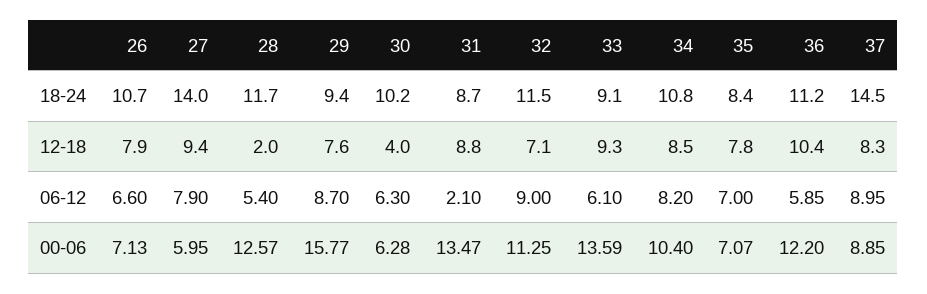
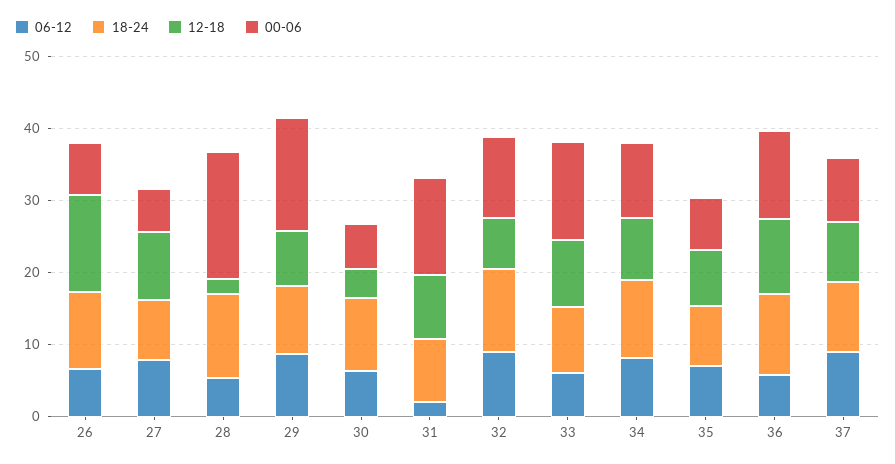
  {
    "18-24": {
      "26": 10.7,
-     "27": 14,
+     "27": 8,
      "28": 11.7,
      "29": 9.4,
      "30": 10.2,
      "31": 8.7,
      "32": 11.5,
      "33": 9.1,
      "34": 10.8,
      "35": 8.4,
      "36": 11.2,
-     "37": 14.5
+     "37": 10
    },
    "12-18": {
-     "26": 7.9,
+     "26": 14,
      "27": 9.4,
      "28": 2,
      "29": 7.6,
      "30": 4,
      "31": 8.8,
      "32": 7.1,
      "33": 9.3,
      "34": 8.5,
      "35": 7.8,
      "36": 10.4,
      "37": 8.3
    },
    "06-12": {
      "26": 6.6,
      "27": 7.9,
      "28": 5.4,
      "29": 8.7,
      "30": 6.3,
      "31": 2.1,
      "32": 9,
      "33": 6.1,
      "34": 8.2,
      "35": 7,
      "36": 5.85,
      "37": 8.95
    },
    "00-06": {
      "26": 7.13,
      "27": 5.95,
-     "28": 12.57,
+     "28": 18,
      "29": 15.77,
      "30": 6.28,
      "31": 13.47,
      "32": 11.25,
      "33": 13.59,
      "34": 10.4,
      "35": 7.07,
      "36": 12.2,
      "37": 8.85
    }
  }

